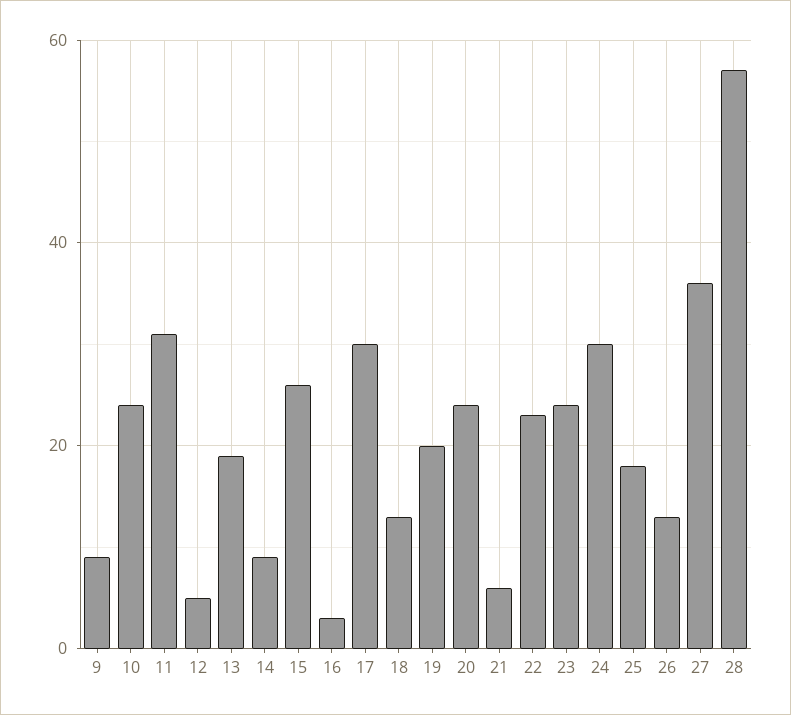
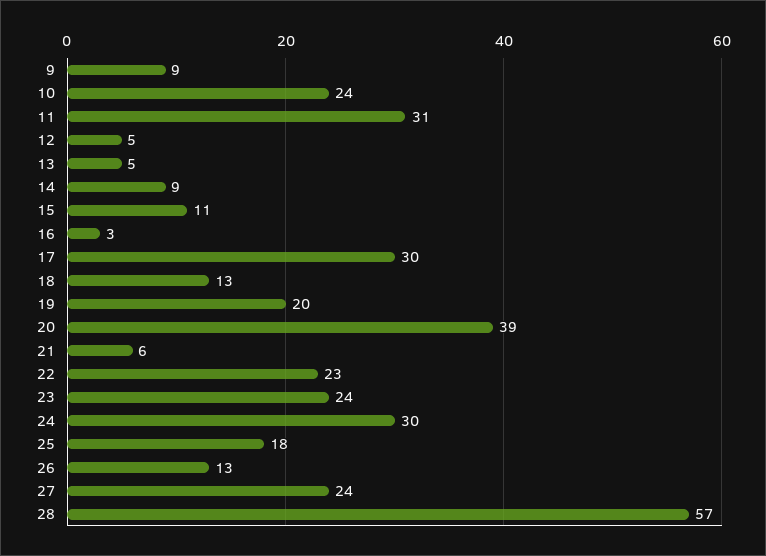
  {
    "9": 9,
    "10": 24,
    "11": 31,
    "12": 5,
-   "13": 20,
+   "13": 5,
    "14": 9,
-   "15": 25,
+   "15": 11,
    "16": 3,
    "17": 30,
    "18": 13,
    "19": 20,
-   "20": 25,
+   "20": 39,
    "21": 6,
    "22": 23,
    "23": 24,
    "24": 30,
    "25": 18,
    "26": 13,
-   "27": 35,
+   "27": 24,
    "28": 57
  }

